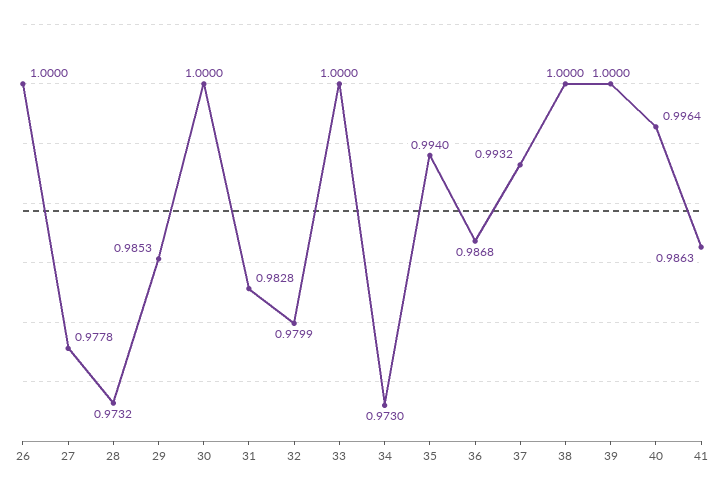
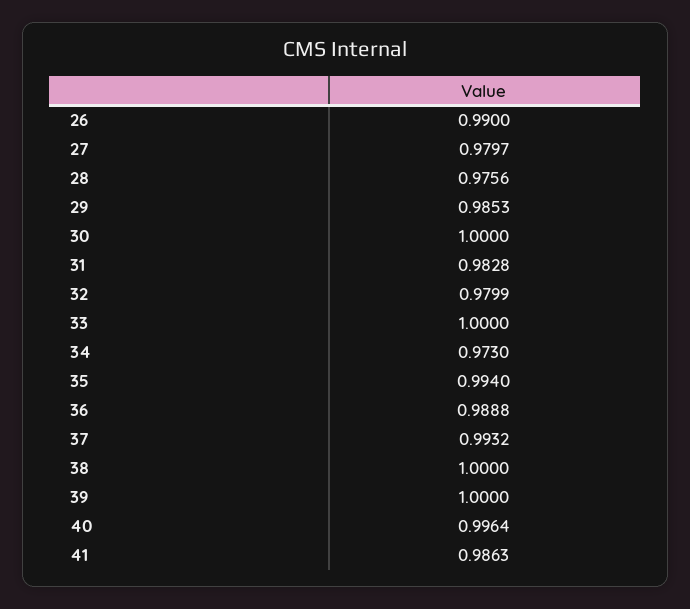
  {
-   "26": 1,
+   "26": 0.99,
-   "27": 0.9778,
+   "27": 0.9797,
-   "28": 0.9732,
+   "28": 0.9756,
    "29": 0.9853,
    "30": 1,
    "31": 0.9828,
    "32": 0.9799,
    "33": 1,
    "34": 0.973,
    "35": 0.994,
-   "36": 0.9868,
+   "36": 0.9888,
    "37": 0.9932,
    "38": 1,
    "39": 1,
    "40": 0.9964,
    "41": 0.9863
  }

